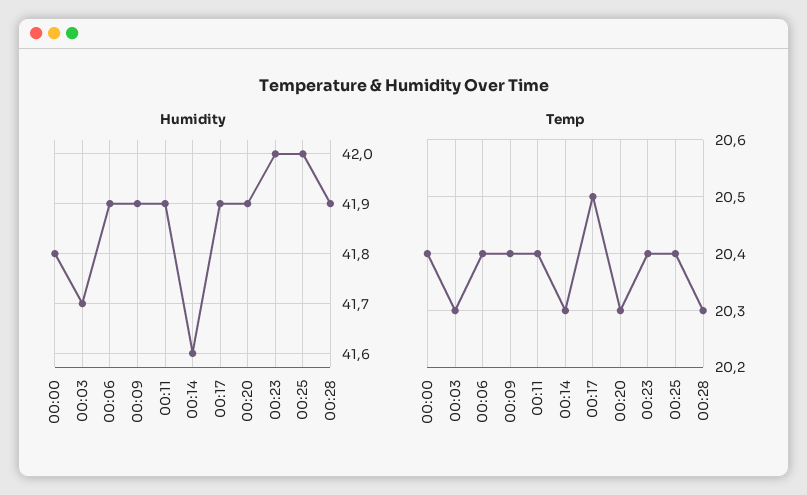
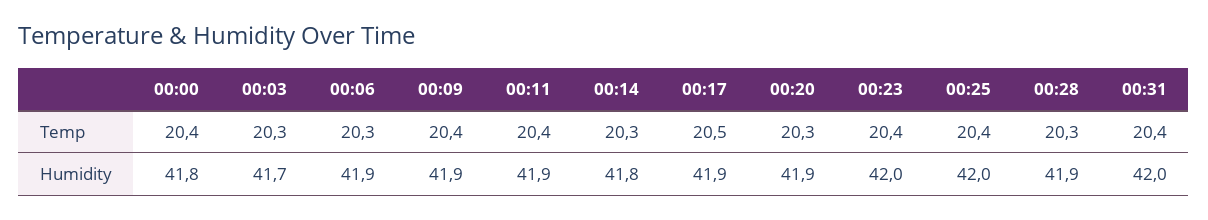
  {
    "Humidity": {
      "00:00": 41.8,
      "00:03": 41.7,
      "00:06": 41.9,
      "00:09": 41.9,
      "00:11": 41.9,
-     "00:14": 41.6,
+     "00:14": 41.8,
      "00:17": 41.9,
      "00:20": 41.9,
      "00:23": 42,
      "00:25": 42,
-     "00:28": 41.9
+     "00:28": 41.9,
+     "00:31": 42
    },
    "Temp": {
      "00:00": 20.4,
      "00:03": 20.3,
-     "00:06": 20.4,
+     "00:06": 20.3,
      "00:09": 20.4,
      "00:11": 20.4,
      "00:14": 20.3,
      "00:17": 20.5,
      "00:20": 20.3,
      "00:23": 20.4,
      "00:25": 20.4,
-     "00:28": 20.3
+     "00:28": 20.3,
+     "00:31": 20.4
    }
  }

